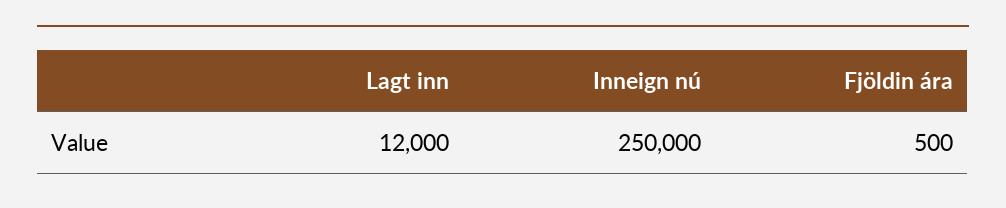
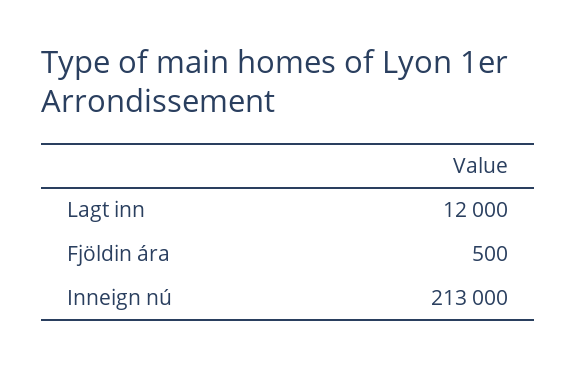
  {
    "Lagt inn": 12000,
-   "Inneign nú": 250000,
+   "Inneign nú": 213000,
    "Fjöldin ára": 500
  }

